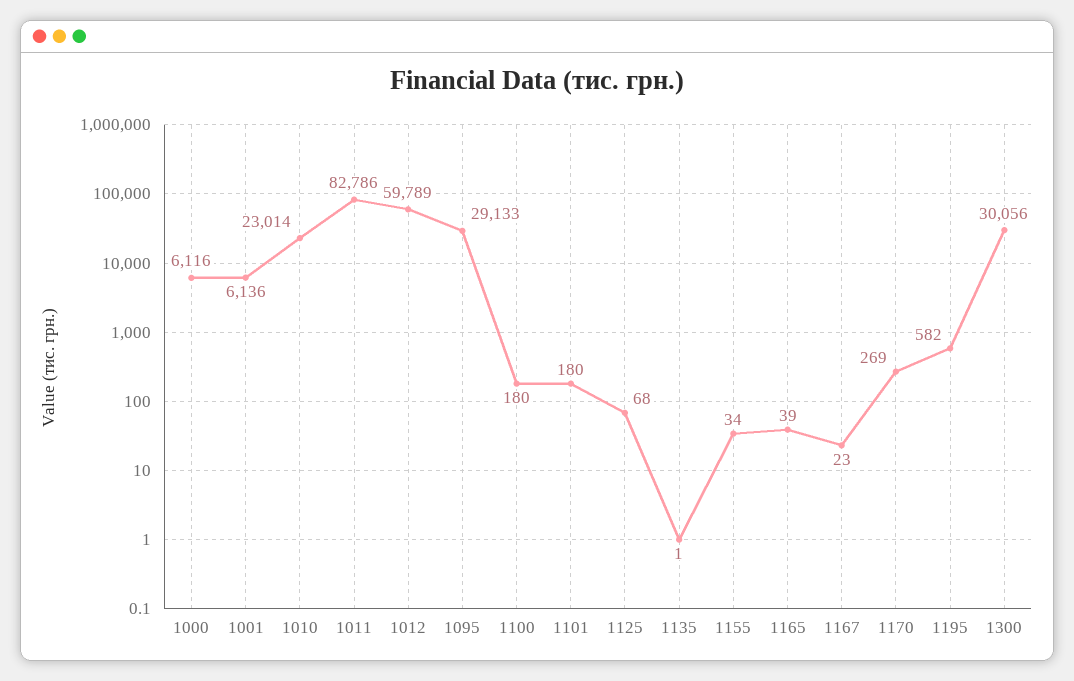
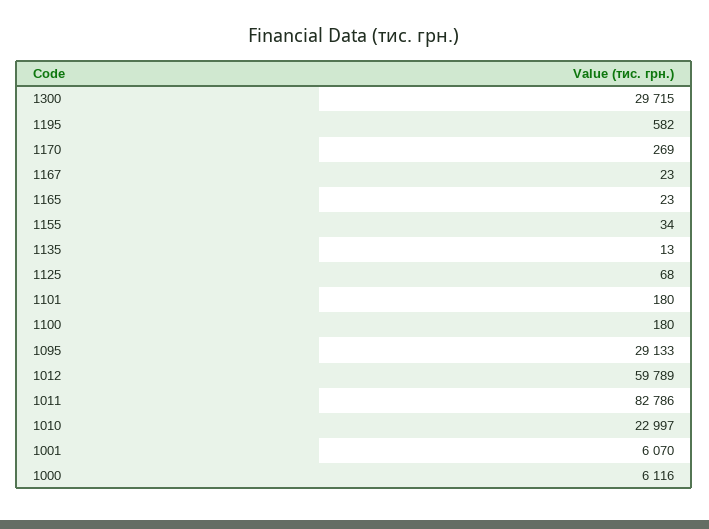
  {
    "1000": 6116,
-   "1001": 6136,
+   "1001": 6070,
-   "1010": 23014,
+   "1010": 22997,
    "1011": 82786,
    "1012": 59789,
    "1095": 29133,
    "1100": 180,
    "1101": 180,
    "1125": 68,
-   "1135": 1,
+   "1135": 13,
    "1155": 34,
-   "1165": 39,
+   "1165": 23,
    "1167": 23,
    "1170": 269,
    "1195": 582,
-   "1300": 30056
+   "1300": 29715
  }

